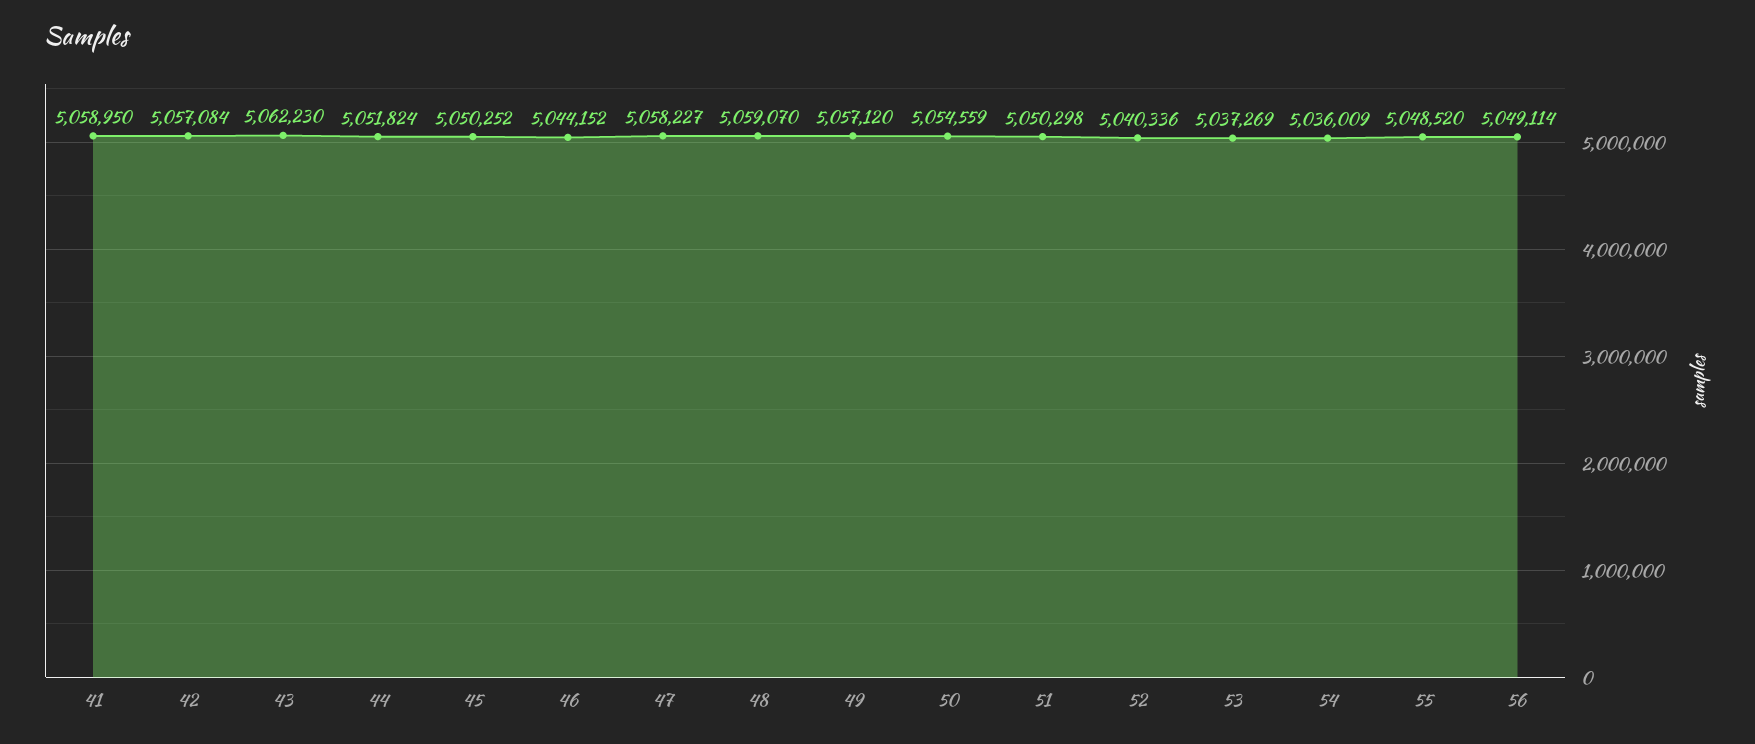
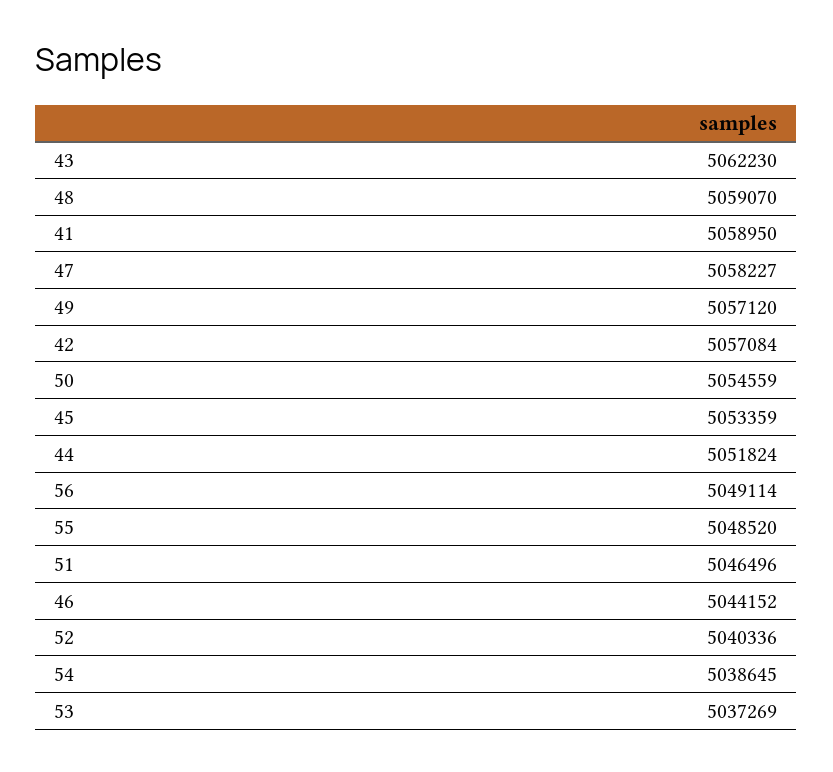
  {
    "41": 5058950,
    "42": 5057084,
    "43": 5062230,
    "44": 5051824,
-   "45": 5050252,
+   "45": 5053359,
    "46": 5044152,
    "47": 5058227,
    "48": 5059070,
    "49": 5057120,
    "50": 5054559,
-   "51": 5050298,
+   "51": 5046496,
    "52": 5040336,
    "53": 5037269,
-   "54": 5036009,
+   "54": 5038645,
    "55": 5048520,
    "56": 5049114
  }

